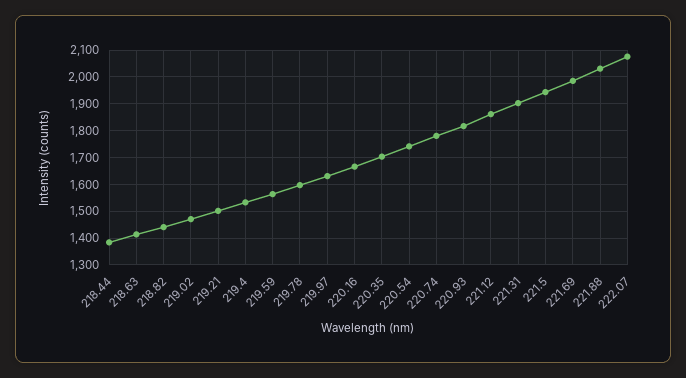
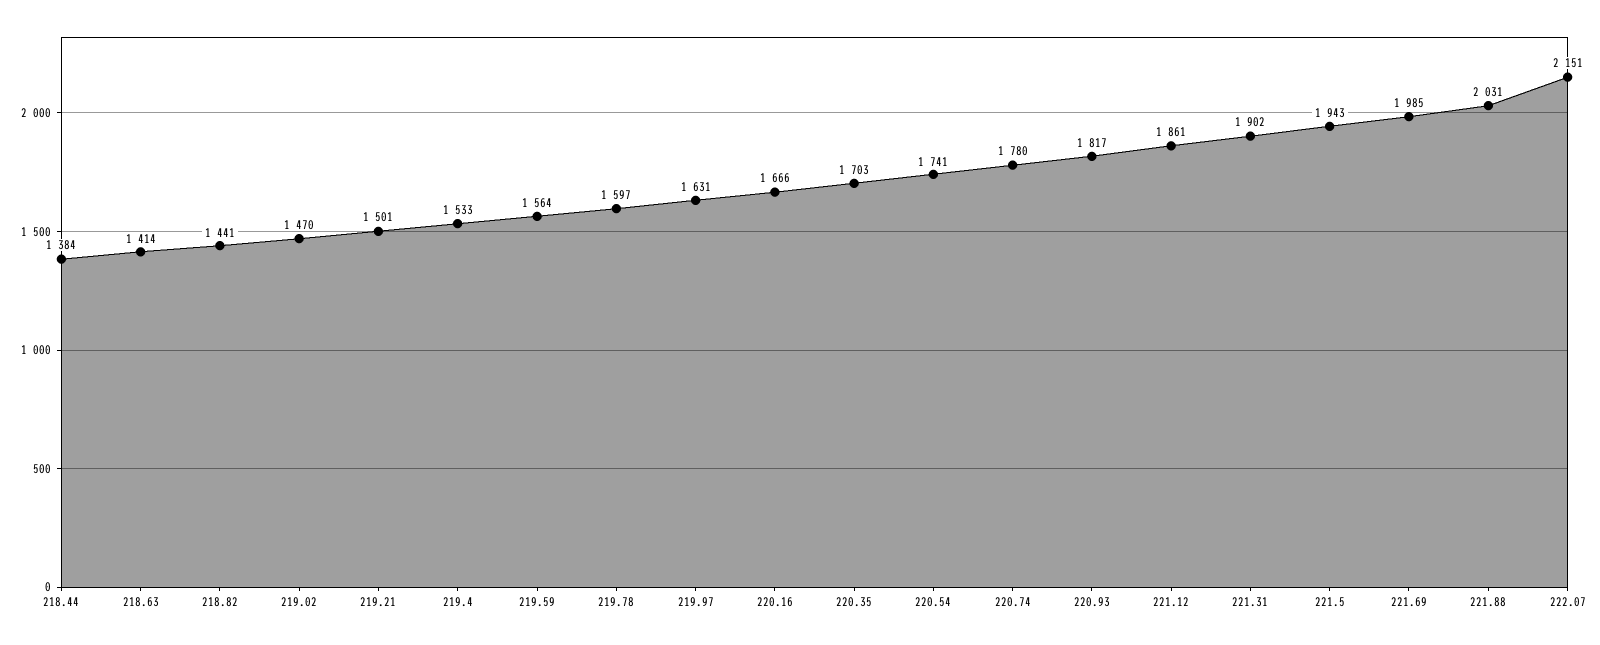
  {
    "218.44": 1384,
    "218.63": 1414,
    "218.82": 1441,
    "219.02": 1470,
    "219.21": 1501,
    "219.4": 1533,
    "219.59": 1564,
    "219.78": 1597,
    "219.97": 1631,
    "220.16": 1666,
    "220.35": 1703,
    "220.54": 1741,
    "220.74": 1780,
    "220.93": 1817,
    "221.12": 1861,
    "221.31": 1902,
    "221.5": 1943,
    "221.69": 1985,
    "221.88": 2031,
-   "222.07": 2075
+   "222.07": 2151
  }

